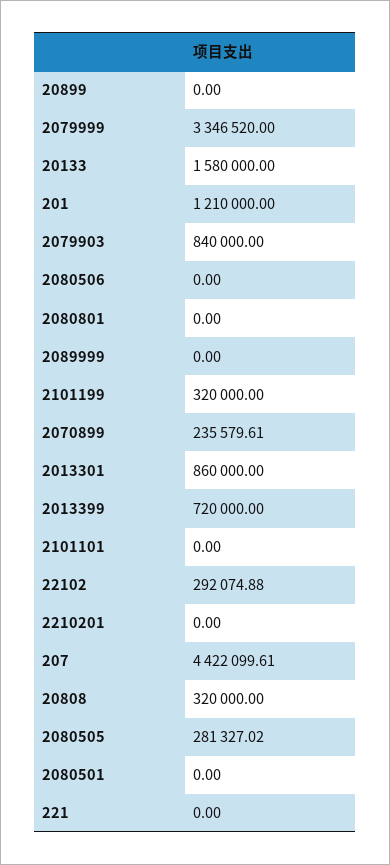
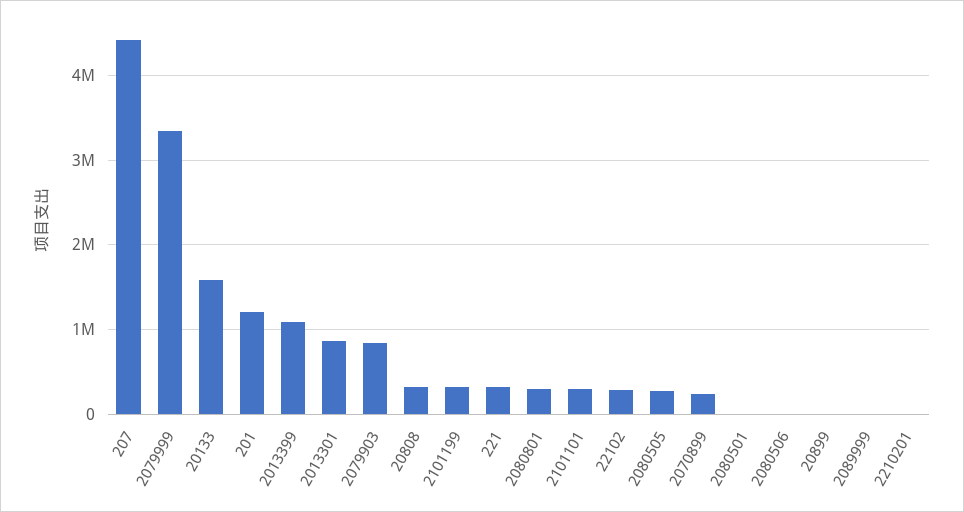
  {
    "20899": 0,
    "2079999": 3346520,
    "20133": 1580000,
    "201": 1210000,
    "2079903": 840000,
    "2080506": 0,
-   "2080801": 0,
+   "2080801": 300000,
    "2089999": 0,
    "2101199": 320000,
    "2070899": 235579.61,
    "2013301": 860000,
-   "2013399": 720000,
+   "2013399": 1100000,
-   "2101101": 0,
+   "2101101": 300000,
    "22102": 292074.88,
    "2210201": 0,
    "207": 4422099.61,
    "20808": 320000,
    "2080505": 281327.02,
    "2080501": 0,
-   "221": 0
+   "221": 300000
  }

